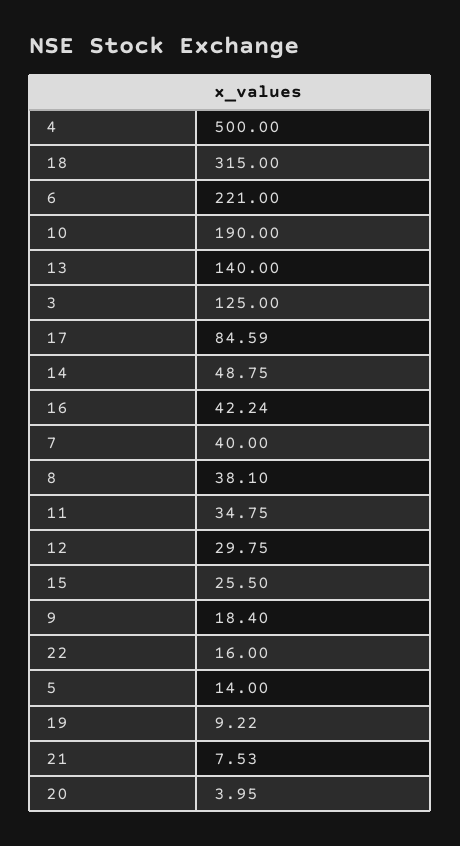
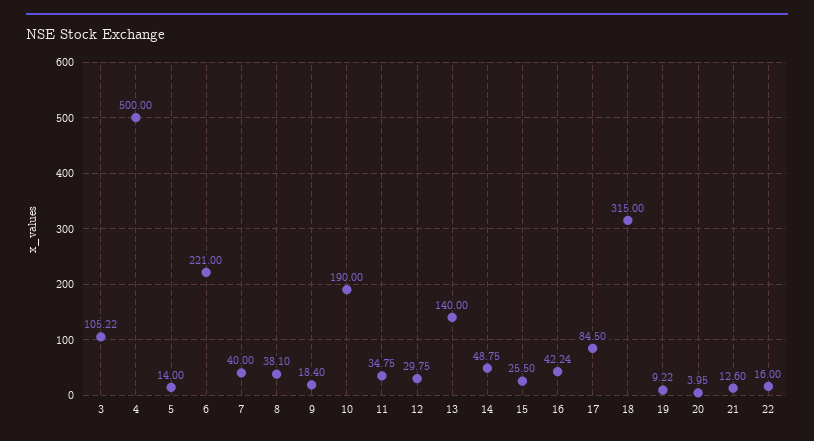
  {
    "4": 500,
    "18": 315,
    "6": 221,
    "10": 190,
    "13": 140,
-   "3": 125,
+   "3": 105.22,
-   "17": 84.59,
+   "17": 84.5,
    "14": 48.75,
    "16": 42.24,
    "7": 40,
    "8": 38.1,
    "11": 34.75,
    "12": 29.75,
    "15": 25.5,
    "9": 18.4,
    "22": 16,
    "5": 14,
    "19": 9.22,
-   "21": 7.53,
+   "21": 12.6,
    "20": 3.95
  }

